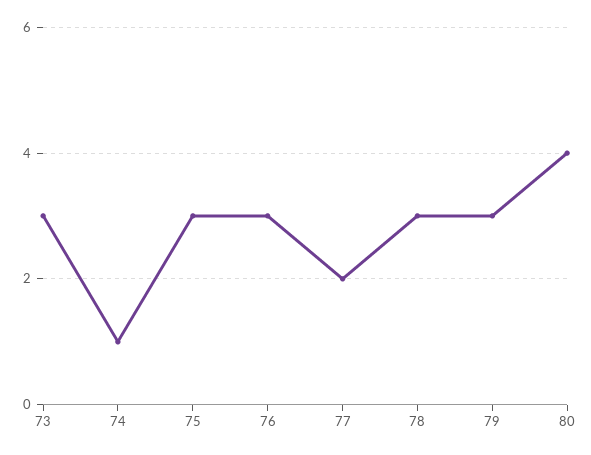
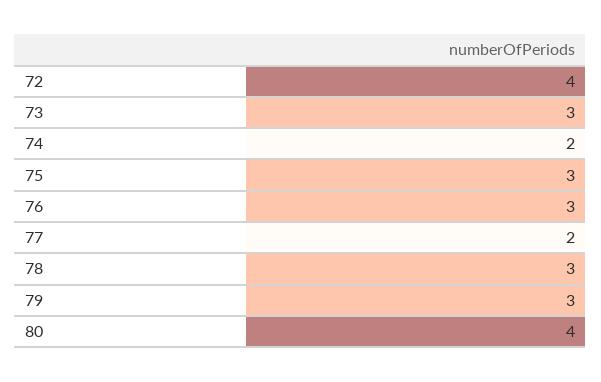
  {
    "73": 3,
-   "74": 1,
+   "74": 2,
    "75": 3,
    "76": 3,
    "77": 2,
    "78": 3,
    "79": 3,
-   "80": 4
+   "80": 4,
+   "72": 4
  }

